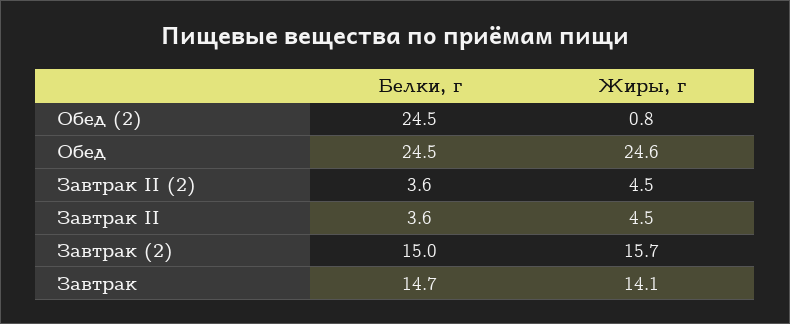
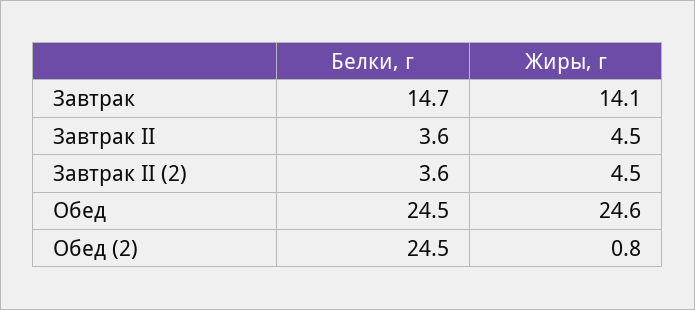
  {
    "Белки, г": {
      "Обед (2)": 24.5,
      "Обед": 24.5,
      "Завтрак II (2)": 3.6,
      "Завтрак II": 3.6,
-     "Завтрак (2)": 15,
      "Завтрак": 14.7
    },
    "Жиры, г": {
      "Обед (2)": 0.8,
      "Обед": 24.6,
      "Завтрак II (2)": 4.5,
      "Завтрак II": 4.5,
-     "Завтрак (2)": 15.7,
      "Завтрак": 14.1
    }
  }

